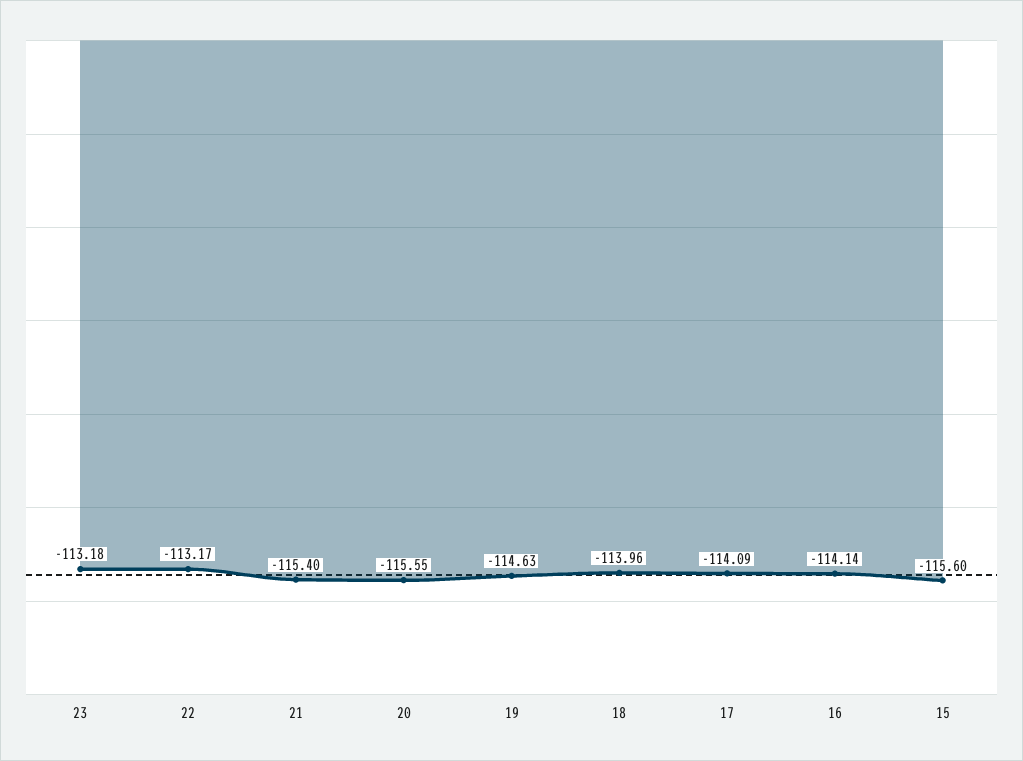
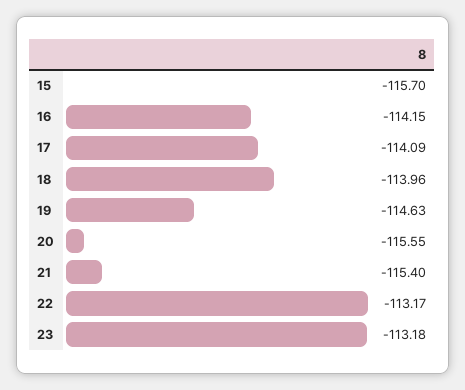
  {
    "23": -113.18,
    "22": -113.17,
    "21": -115.4,
    "20": -115.55,
    "19": -114.63,
    "18": -113.96,
    "17": -114.09,
-   "16": -114.14,
+   "16": -114.15,
-   "15": -115.6
+   "15": -115.7
  }

